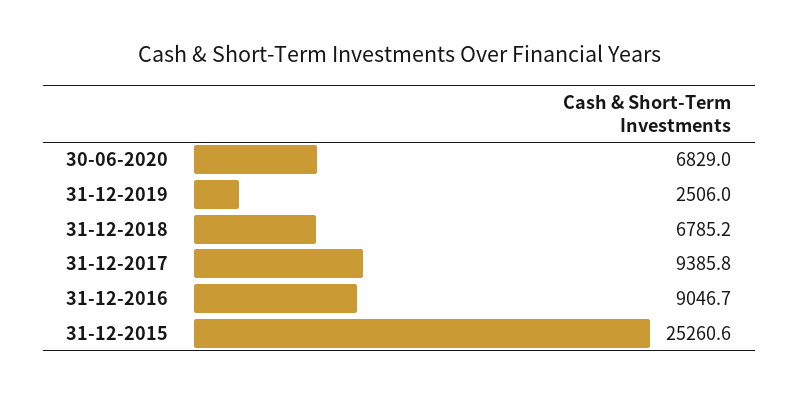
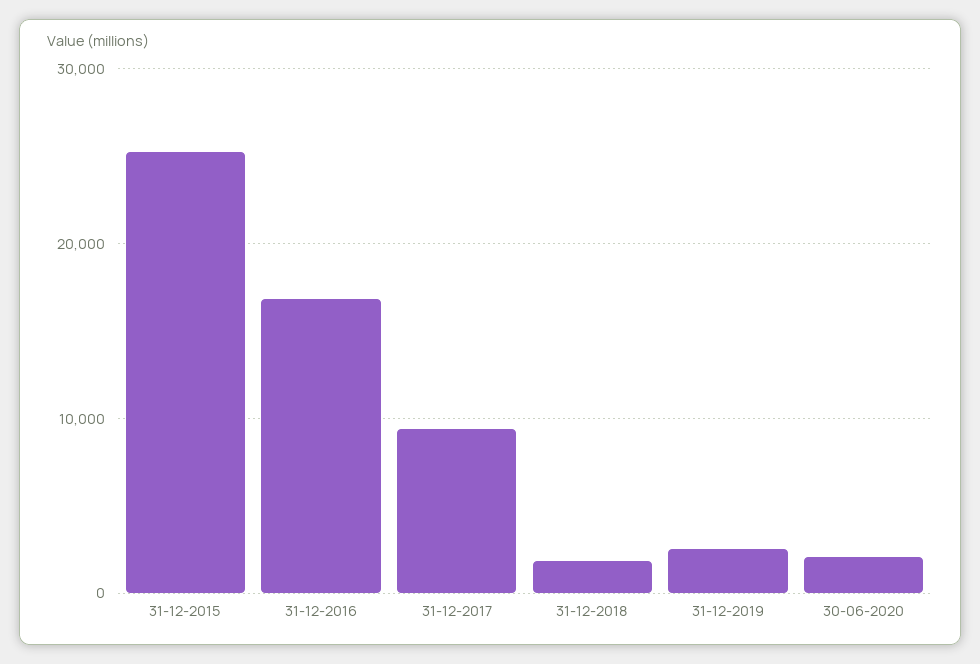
  {
-   "30-06-2020": 6829,
+   "30-06-2020": 2000,
    "31-12-2019": 2506,
-   "31-12-2018": 6785.2,
+   "31-12-2018": 2000,
    "31-12-2017": 9385.8,
-   "31-12-2016": 9046.7,
+   "31-12-2016": 17000,
    "31-12-2015": 25260.6
  }

